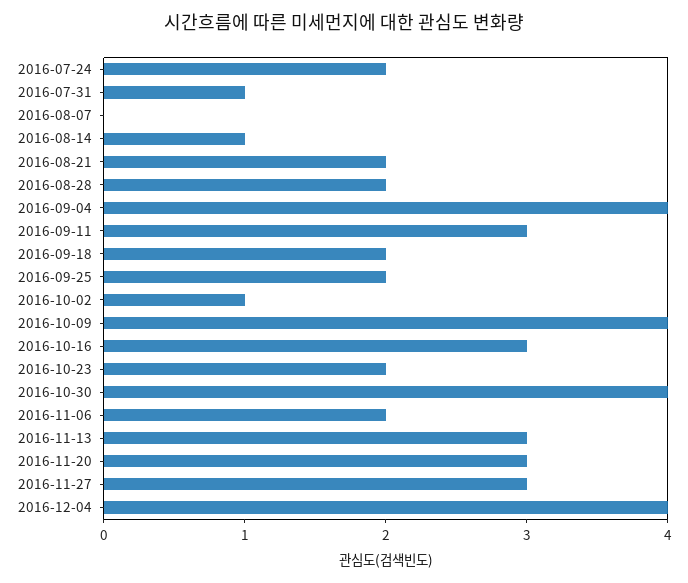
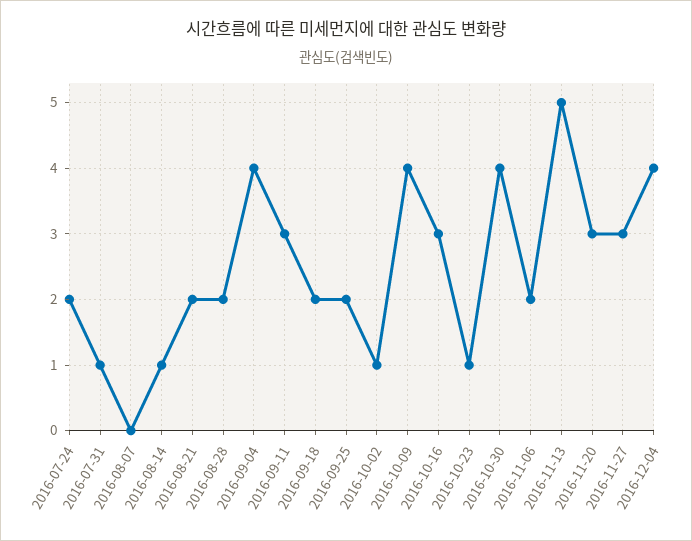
  {
    "2016-07-24": 2,
    "2016-07-31": 1,
    "2016-08-07": 0,
    "2016-08-14": 1,
    "2016-08-21": 2,
    "2016-08-28": 2,
    "2016-09-04": 4,
    "2016-09-11": 3,
    "2016-09-18": 2,
    "2016-09-25": 2,
    "2016-10-02": 1,
    "2016-10-09": 4,
    "2016-10-16": 3,
-   "2016-10-23": 2,
+   "2016-10-23": 1,
    "2016-10-30": 4,
    "2016-11-06": 2,
-   "2016-11-13": 3,
+   "2016-11-13": 5,
    "2016-11-20": 3,
    "2016-11-27": 3,
    "2016-12-04": 4
  }

